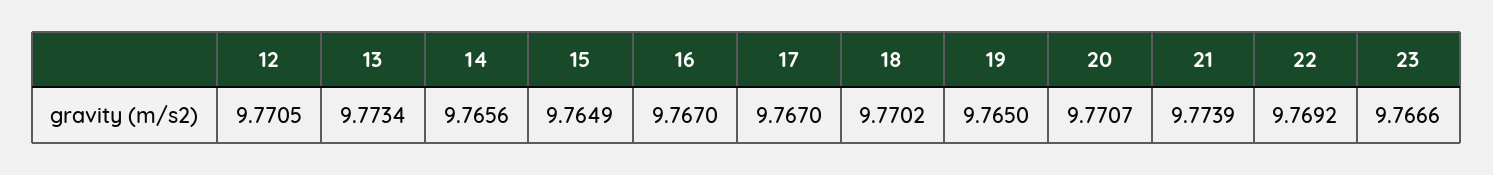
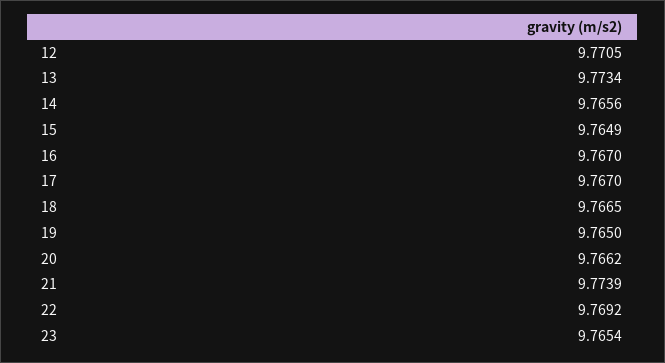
  {
    "12": 9.7705,
    "13": 9.7734,
    "14": 9.7656,
    "15": 9.7649,
    "16": 9.767,
    "17": 9.767,
-   "18": 9.7702,
+   "18": 9.7665,
    "19": 9.765,
-   "20": 9.7707,
+   "20": 9.7662,
    "21": 9.7739,
    "22": 9.7692,
-   "23": 9.7666
+   "23": 9.7654
  }

